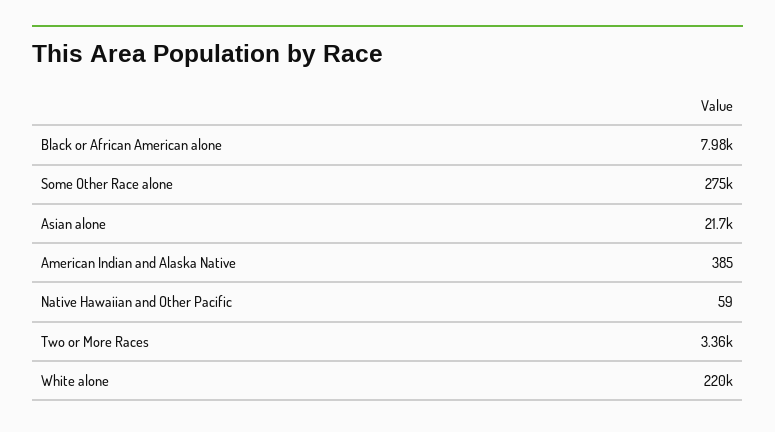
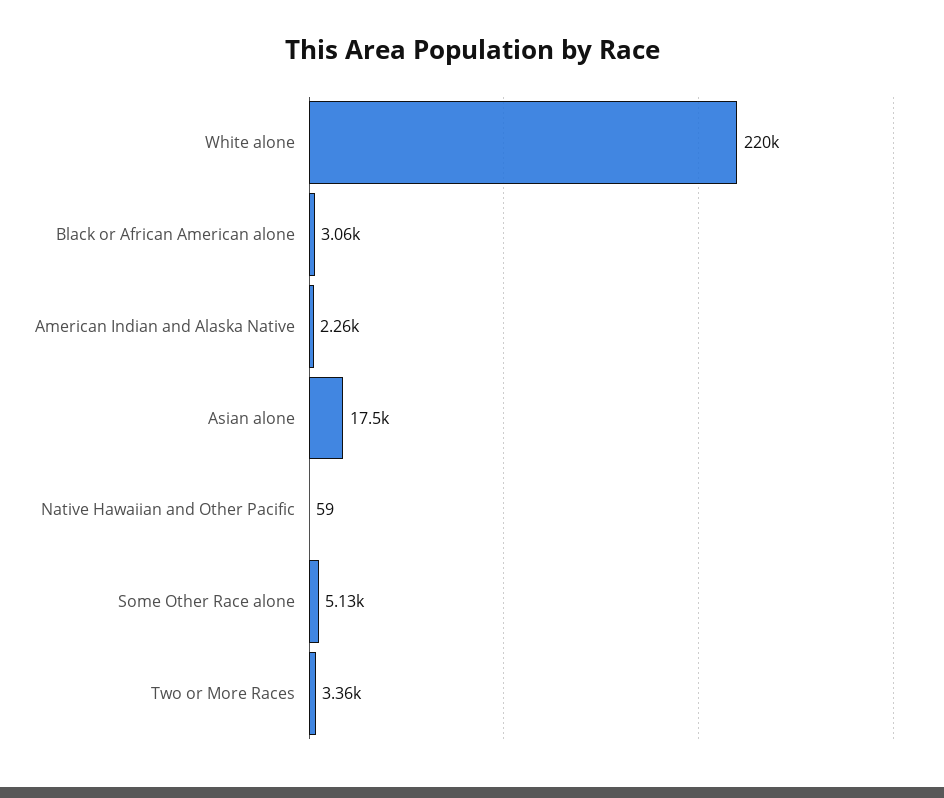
  {
-   "Black or African American alone": 7980,
+   "Black or African American alone": 3060,
-   "Some Other Race alone": 275000,
+   "Some Other Race alone": 5130,
-   "Asian alone": 21700,
+   "Asian alone": 17500,
-   "American Indian and Alaska Native": 385,
+   "American Indian and Alaska Native": 2260,
    "Native Hawaiian and Other Pacific": 59,
    "Two or More Races": 3360,
    "White alone": 220000
  }

